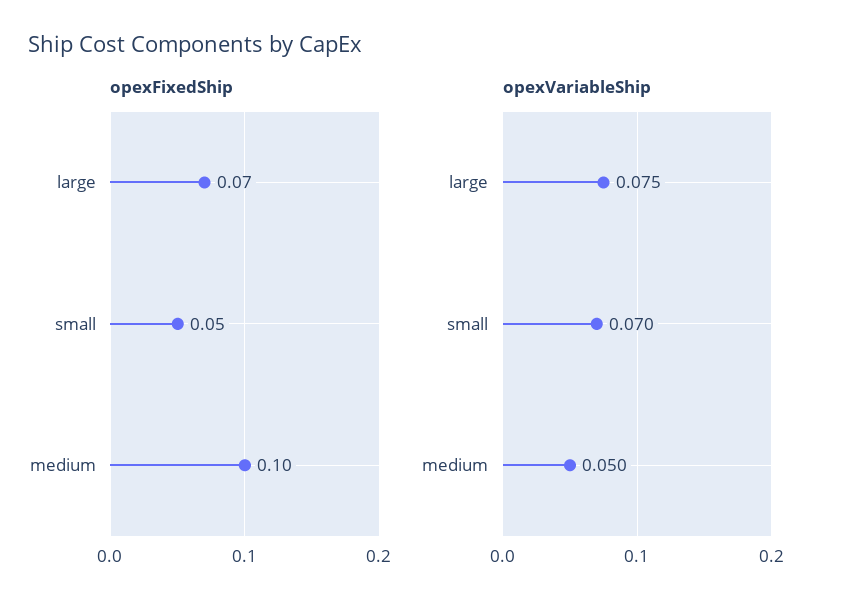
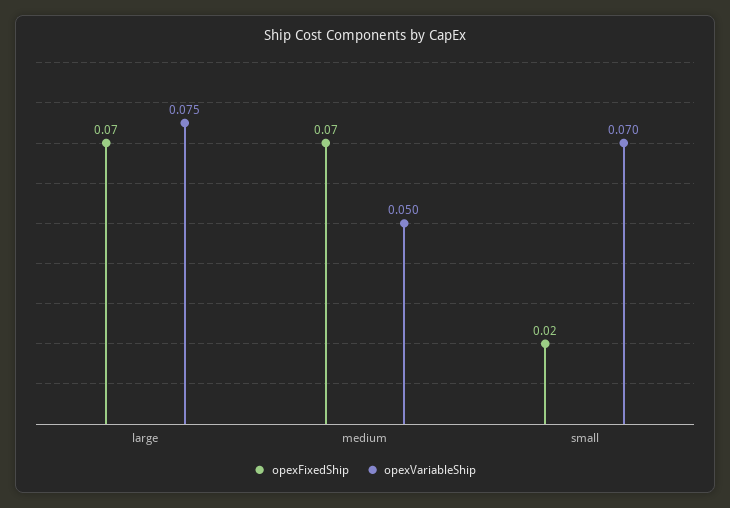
  {
    "opexFixedShip": {
      "large": 0.07,
-     "small": 0.05,
+     "small": 0.02,
-     "medium": 0.1
+     "medium": 0.07
    },
    "opexVariableShip": {
      "large": 0.075,
      "small": 0.07,
      "medium": 0.05
    }
  }

